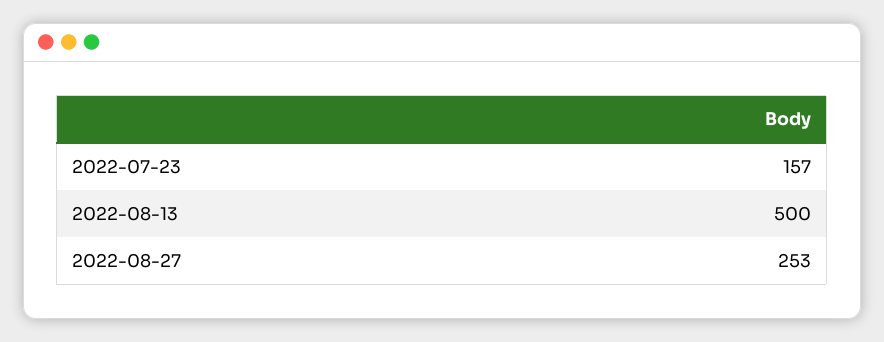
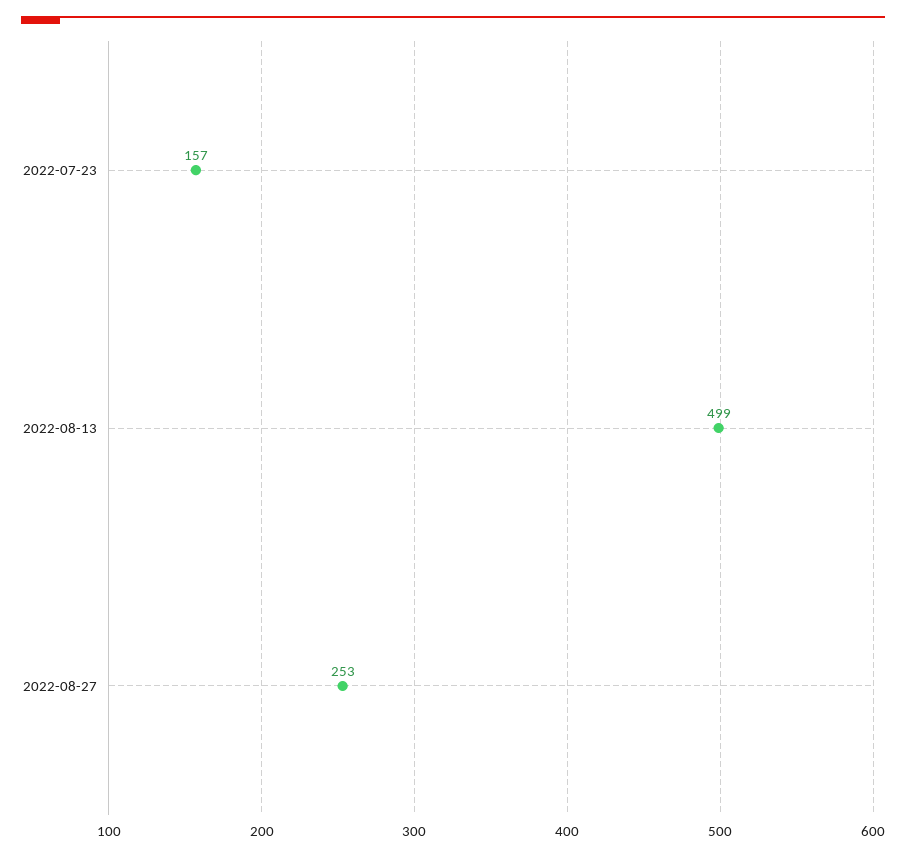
  {
    "2022-07-23": 157,
-   "2022-08-13": 500,
+   "2022-08-13": 499,
    "2022-08-27": 253
  }

